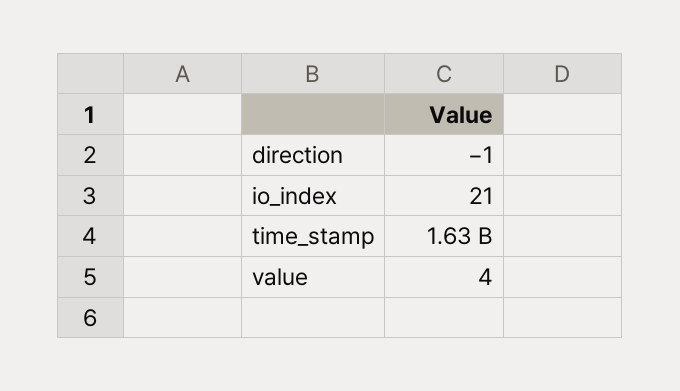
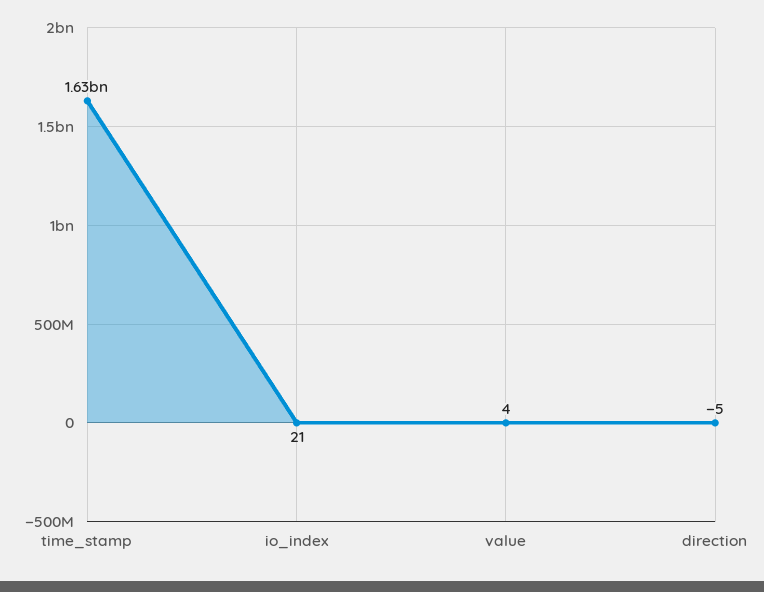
  {
-   "direction": -1,
+   "direction": -5,
    "io_index": 21,
    "time_stamp": 1630000000,
    "value": 4
  }

